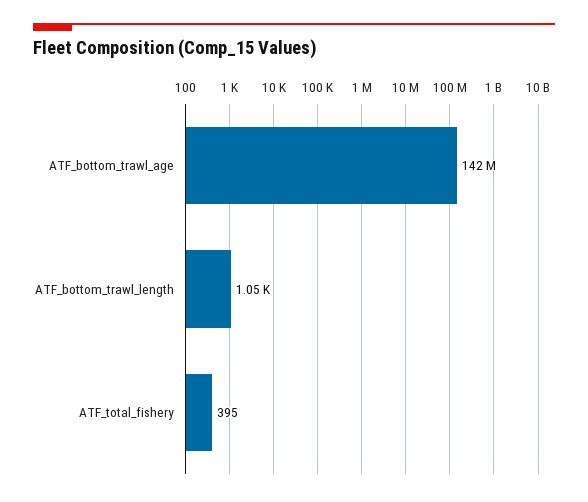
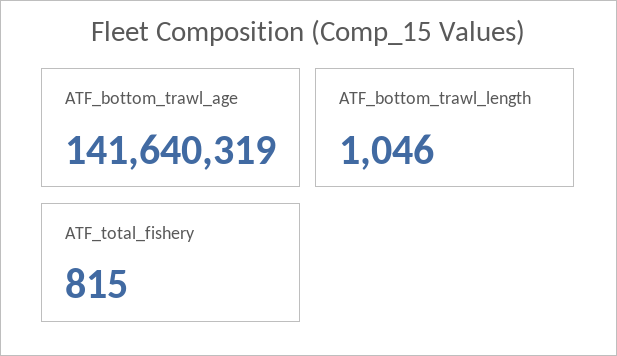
  {
    "ATF_bottom_trawl_age": 141640319,
    "ATF_bottom_trawl_length": 1046,
-   "ATF_total_fishery": 395
+   "ATF_total_fishery": 815
  }

